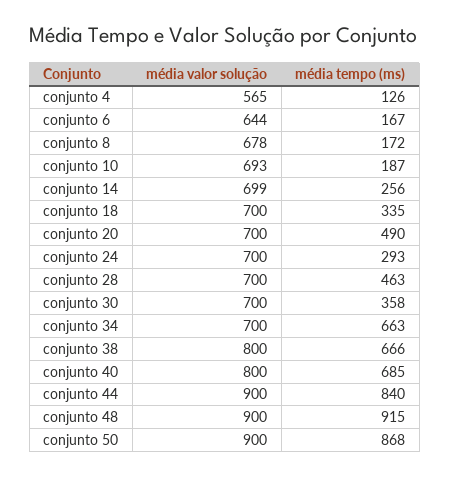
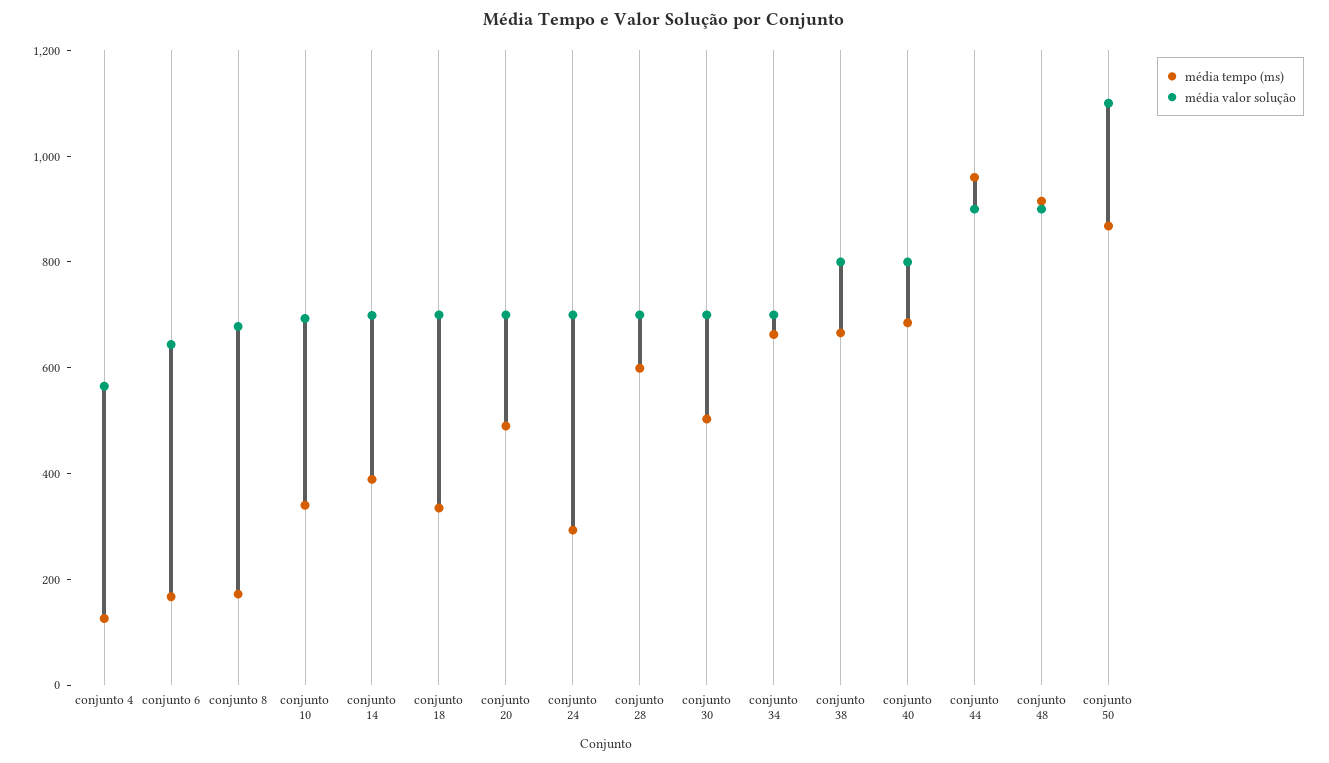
  {
    "média valor solução": {
      "conjunto 4": 565,
      "conjunto 6": 644,
      "conjunto 8": 678,
      "conjunto 10": 693,
      "conjunto 14": 699,
      "conjunto 18": 700,
      "conjunto 20": 700,
      "conjunto 24": 700,
      "conjunto 28": 700,
      "conjunto 30": 700,
      "conjunto 34": 700,
      "conjunto 38": 800,
      "conjunto 40": 800,
      "conjunto 44": 900,
      "conjunto 48": 900,
-     "conjunto 50": 900
+     "conjunto 50": 1100
    },
    "média tempo (ms)": {
      "conjunto 4": 126,
      "conjunto 6": 167,
      "conjunto 8": 172,
-     "conjunto 10": 187,
+     "conjunto 10": 350,
-     "conjunto 14": 256,
+     "conjunto 14": 400,
      "conjunto 18": 335,
      "conjunto 20": 490,
      "conjunto 24": 293,
-     "conjunto 28": 463,
+     "conjunto 28": 600,
-     "conjunto 30": 358,
+     "conjunto 30": 500,
      "conjunto 34": 663,
      "conjunto 38": 666,
      "conjunto 40": 685,
-     "conjunto 44": 840,
+     "conjunto 44": 950,
      "conjunto 48": 915,
      "conjunto 50": 868
    }
  }

